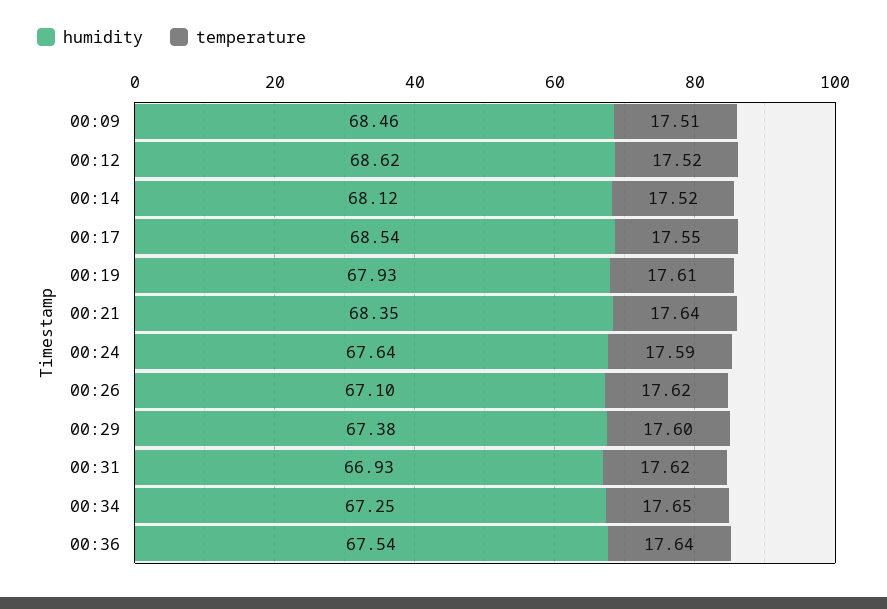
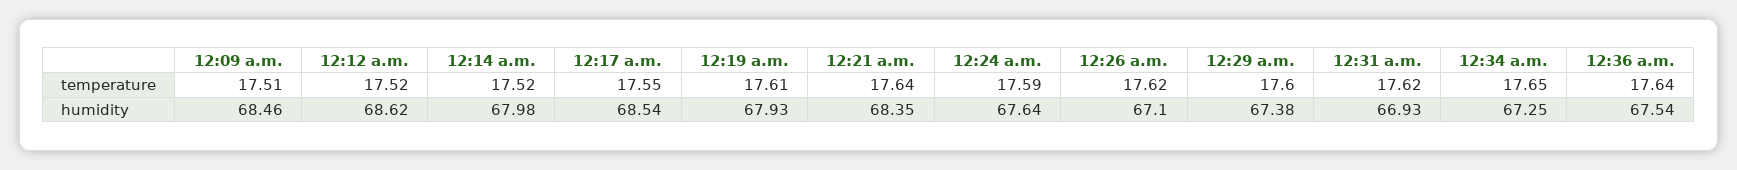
  {
    "humidity": {
      "00:09": 68.46,
      "00:12": 68.62,
-     "00:14": 68.12,
+     "00:14": 67.98,
      "00:17": 68.54,
      "00:19": 67.93,
      "00:21": 68.35,
      "00:24": 67.64,
      "00:26": 67.1,
      "00:29": 67.38,
      "00:31": 66.93,
      "00:34": 67.25,
      "00:36": 67.54
    },
    "temperature": {
      "00:09": 17.51,
      "00:12": 17.52,
      "00:14": 17.52,
      "00:17": 17.55,
      "00:19": 17.61,
      "00:21": 17.64,
      "00:24": 17.59,
      "00:26": 17.62,
      "00:29": 17.6,
      "00:31": 17.62,
      "00:34": 17.65,
      "00:36": 17.64
    }
  }

